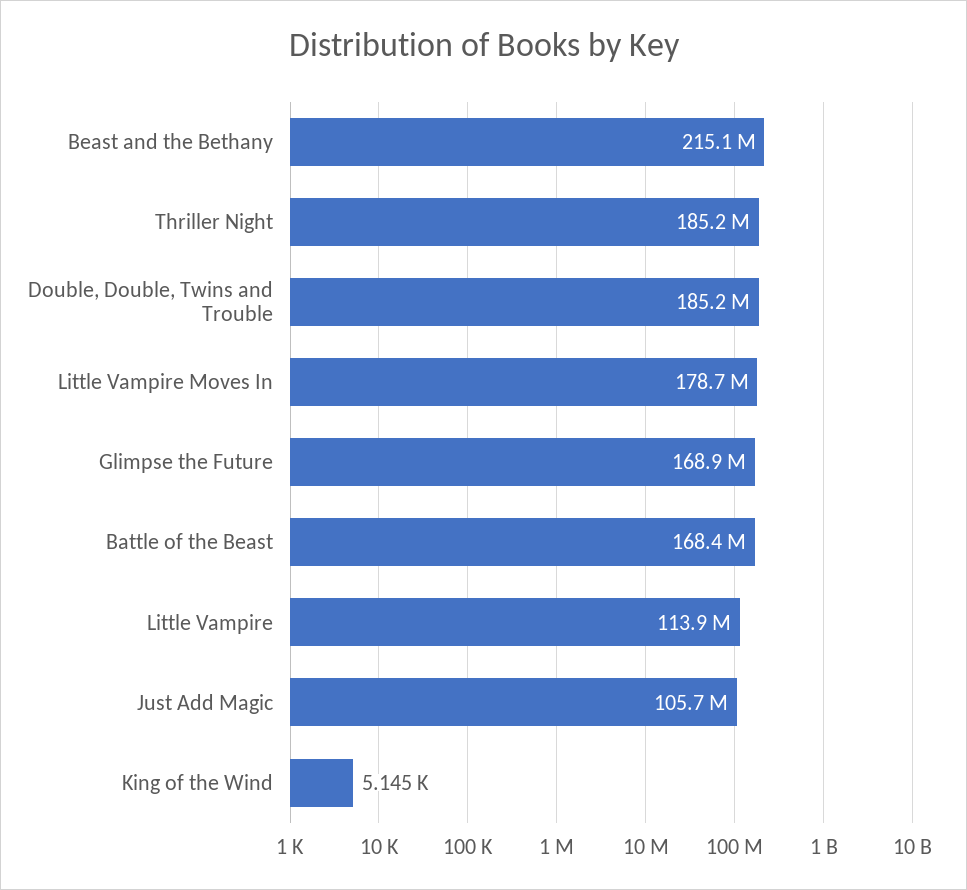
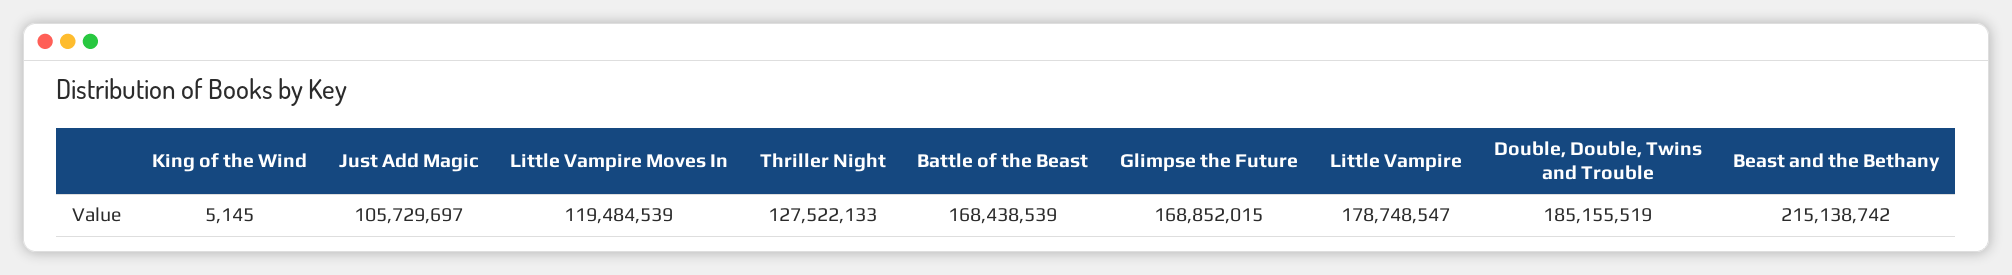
  {
    "Beast and the Bethany": 215138742,
-   "Thriller Night": 185200000,
+   "Thriller Night": 127522133,
    "Double, Double, Twins and Trouble": 185155519,
-   "Little Vampire Moves In": 178700000,
+   "Little Vampire Moves In": 119484539,
    "Glimpse the Future": 168852015,
    "Battle of the Beast": 168438539,
-   "Little Vampire": 113900000,
+   "Little Vampire": 178748547,
    "Just Add Magic": 105729697,
    "King of the Wind": 5145
  }

